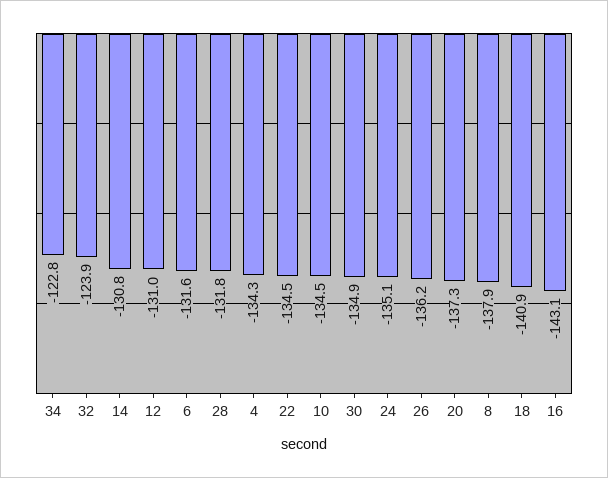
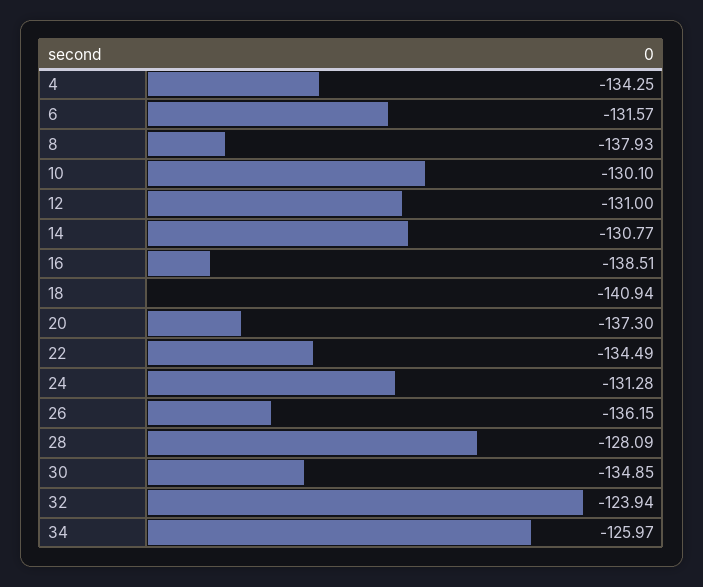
  {
-   "34": -122.8,
+   "34": -125.97,
    "32": -123.94,
    "14": -130.77,
    "12": -131,
    "6": -131.57,
-   "28": -131.8,
+   "28": -128.09,
    "4": -134.25,
    "22": -134.49,
-   "10": -134.5,
+   "10": -130.1,
    "30": -134.85,
-   "24": -135.1,
+   "24": -131.28,
    "26": -136.15,
    "20": -137.3,
    "8": -137.93,
    "18": -140.94,
-   "16": -143.1
+   "16": -138.51
  }

